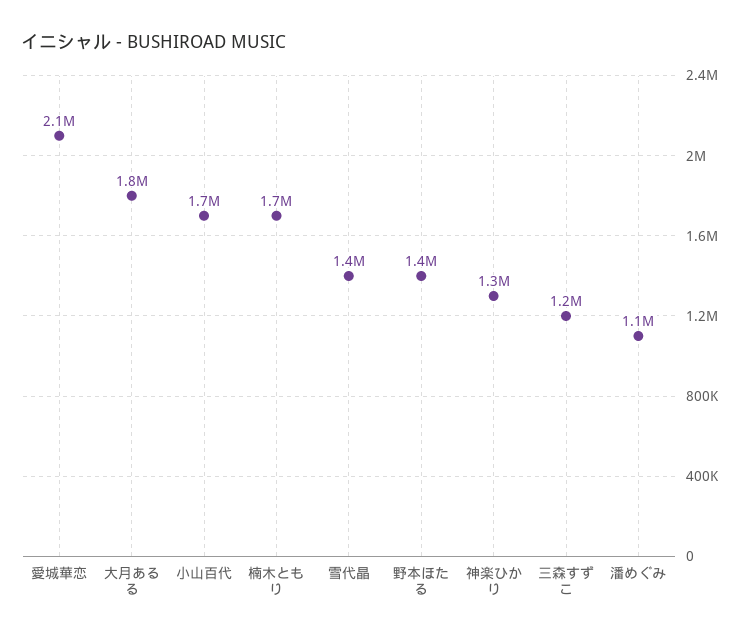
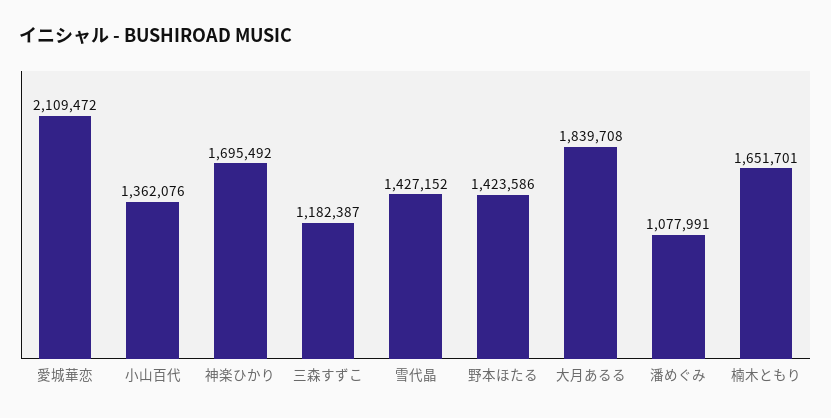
  {
    "愛城華恋": 2109472,
    "大月あるる": 1839708,
-   "小山百代": 1700000,
+   "小山百代": 1362076,
    "楠木ともり": 1651701,
    "雪代晶": 1427152,
    "野本ほたる": 1423586,
-   "神楽ひかり": 1300000,
+   "神楽ひかり": 1695492,
    "三森すずこ": 1182387,
    "潘めぐみ": 1077991
  }

